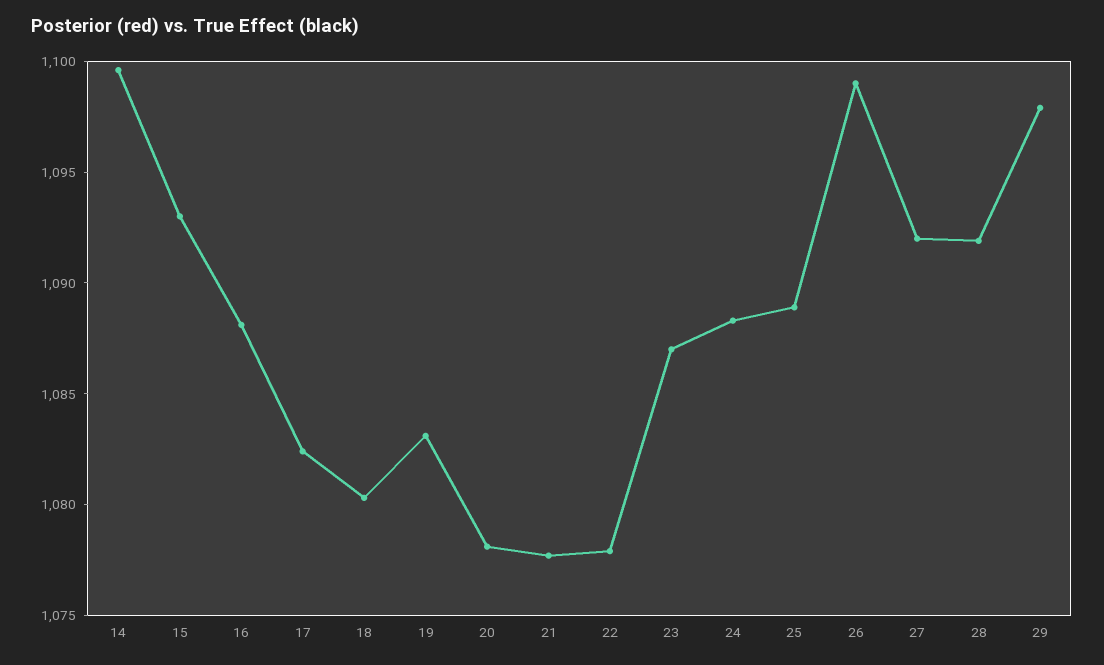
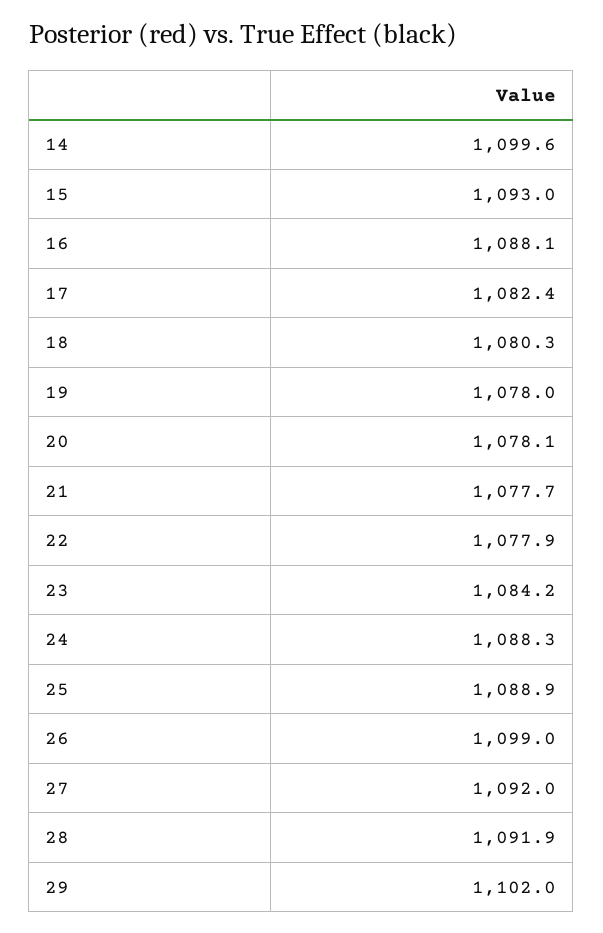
  {
    "14": 1099.6,
    "15": 1093,
    "16": 1088.1,
    "17": 1082.4,
    "18": 1080.3,
-   "19": 1083,
+   "19": 1078,
    "20": 1078.1,
    "21": 1077.7,
    "22": 1077.9,
-   "23": 1087,
+   "23": 1084.2,
    "24": 1088.3,
    "25": 1088.9,
    "26": 1099,
    "27": 1092,
    "28": 1091.9,
-   "29": 1098
+   "29": 1102
  }

